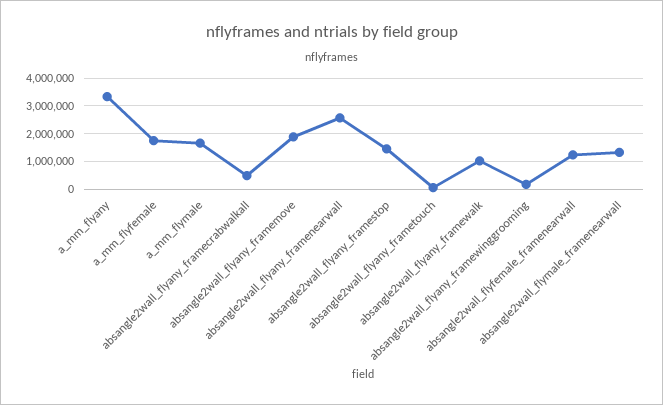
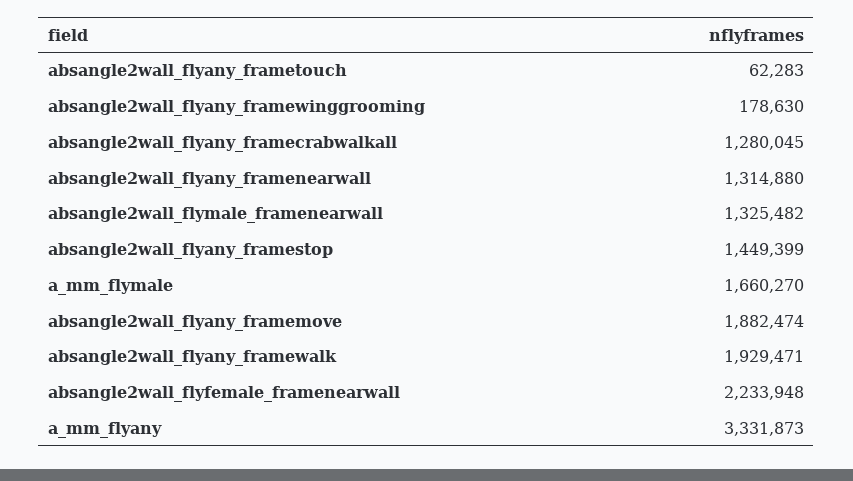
  {
    "a_mm_flyany": 3331873,
-   "a_mm_flyfemale": 1750000,
    "a_mm_flymale": 1660270,
-   "absangle2wall_flyany_framecrabwalkall": 500000,
+   "absangle2wall_flyany_framecrabwalkall": 1280045,
    "absangle2wall_flyany_framemove": 1882474,
-   "absangle2wall_flyany_framenearwall": 2500000,
+   "absangle2wall_flyany_framenearwall": 1314880,
    "absangle2wall_flyany_framestop": 1449399,
    "absangle2wall_flyany_frametouch": 62283,
-   "absangle2wall_flyany_framewalk": 1000000,
+   "absangle2wall_flyany_framewalk": 1929471,
    "absangle2wall_flyany_framewinggrooming": 178630,
-   "absangle2wall_flyfemale_framenearwall": 1250000,
+   "absangle2wall_flyfemale_framenearwall": 2233948,
    "absangle2wall_flymale_framenearwall": 1325482
  }

